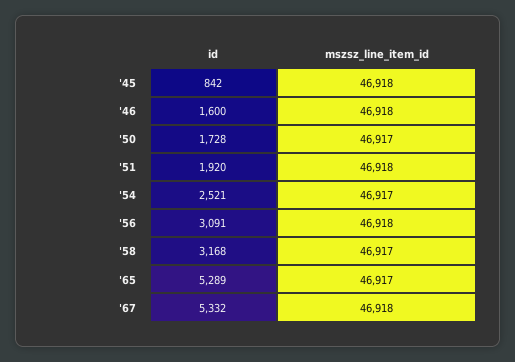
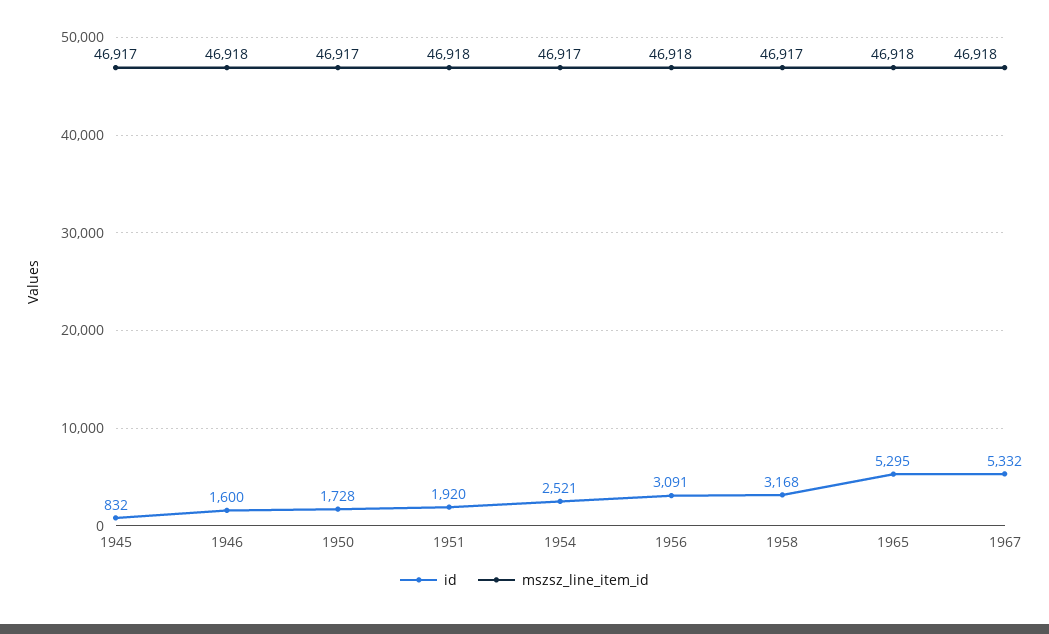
  {
    "id": {
-     "'45": 842,
+     "'45": 832,
      "'46": 1600,
      "'50": 1728,
      "'51": 1920,
      "'54": 2521,
      "'56": 3091,
      "'58": 3168,
-     "'65": 5289,
+     "'65": 5295,
      "'67": 5332
    },
    "mszsz_line_item_id": {
-     "'45": 46918,
+     "'45": 46917,
      "'46": 46918,
      "'50": 46917,
      "'51": 46918,
      "'54": 46917,
      "'56": 46918,
      "'58": 46917,
-     "'65": 46917,
+     "'65": 46918,
      "'67": 46918
    }
  }

